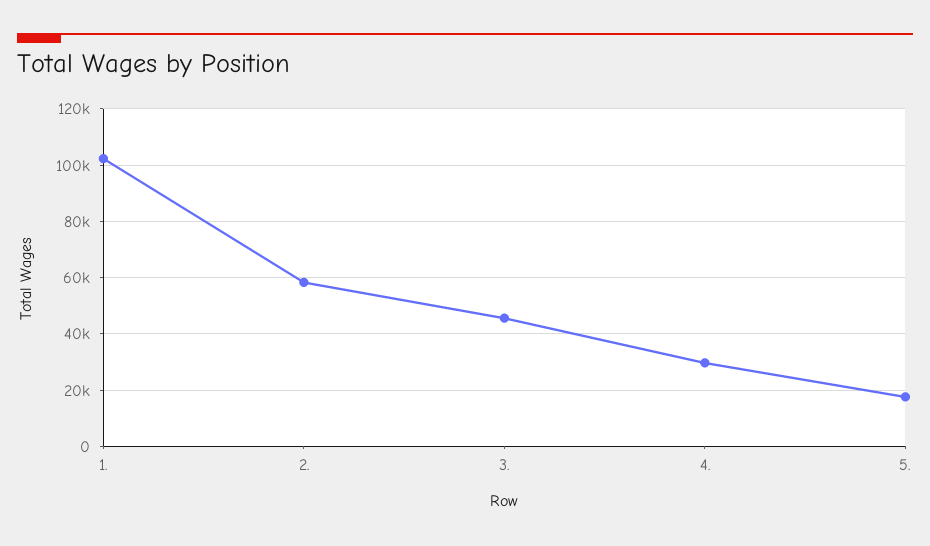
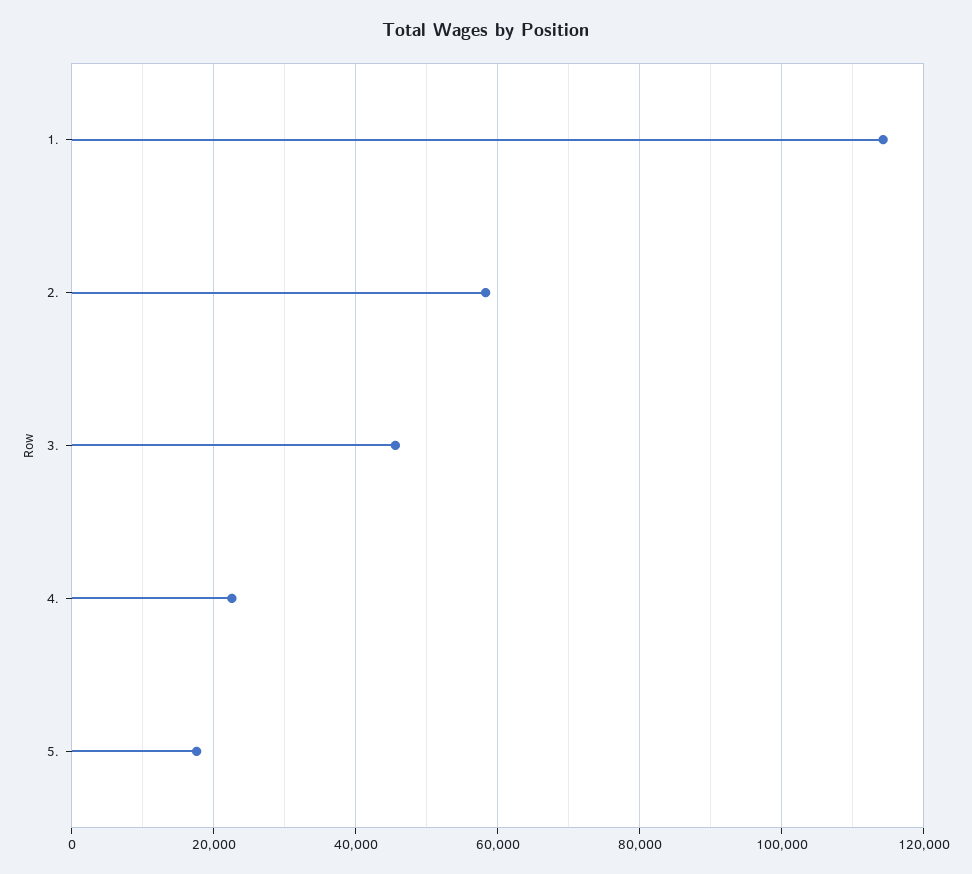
  {
-   "1.": 102500,
+   "1.": 114000,
    "2.": 58000,
    "3.": 46000,
-   "4.": 30000,
+   "4.": 22000,
    "5.": 18000
  }

